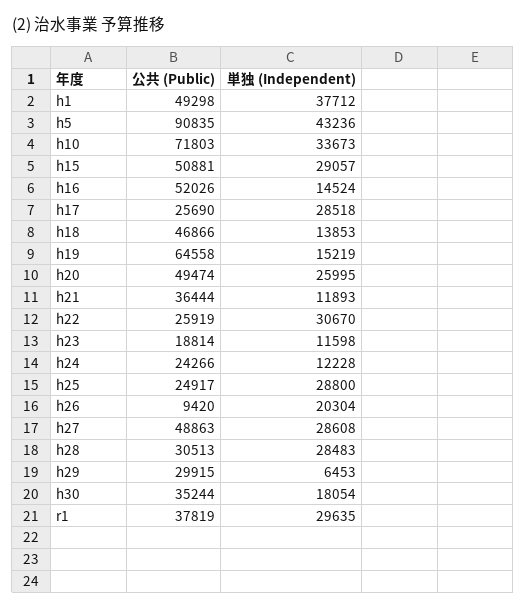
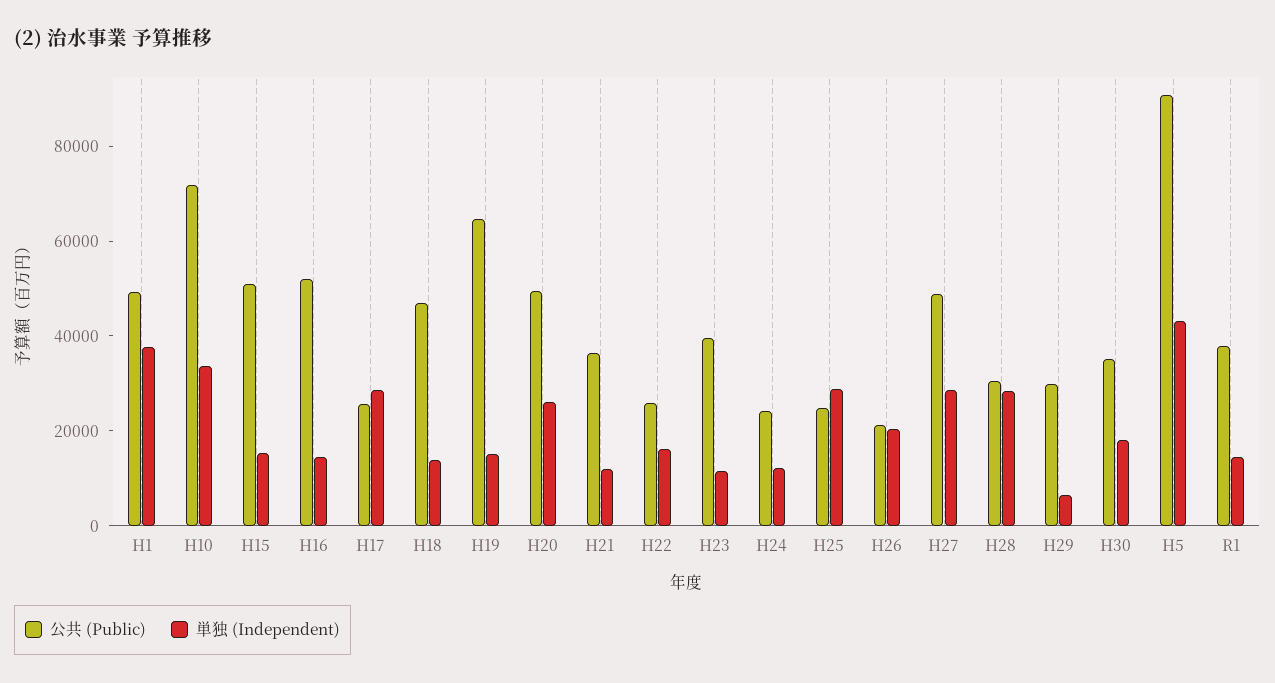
  {
    "公共 (Public)": {
      "h1": 49298,
      "h5": 90835,
      "h10": 71803,
      "h15": 50881,
      "h16": 52026,
      "h17": 25690,
      "h18": 46866,
      "h19": 64558,
      "h20": 49474,
      "h21": 36444,
      "h22": 25919,
-     "h23": 18814,
+     "h23": 40000,
      "h24": 24266,
      "h25": 24917,
-     "h26": 9420,
+     "h26": 20000,
      "h27": 48863,
      "h28": 30513,
      "h29": 29915,
      "h30": 35244,
      "r1": 37819
    },
    "単独 (Independent)": {
      "h1": 37712,
      "h5": 43236,
      "h10": 33673,
-     "h15": 29057,
+     "h15": 15000,
      "h16": 14524,
      "h17": 28518,
      "h18": 13853,
      "h19": 15219,
      "h20": 25995,
      "h21": 11893,
-     "h22": 30670,
+     "h22": 15000,
      "h23": 11598,
      "h24": 12228,
      "h25": 28800,
      "h26": 20304,
      "h27": 28608,
      "h28": 28483,
      "h29": 6453,
      "h30": 18054,
-     "r1": 29635
+     "r1": 15000
    }
  }

